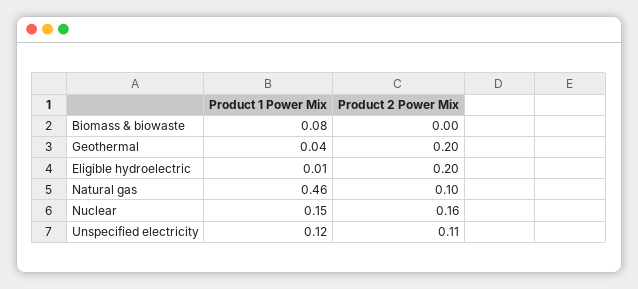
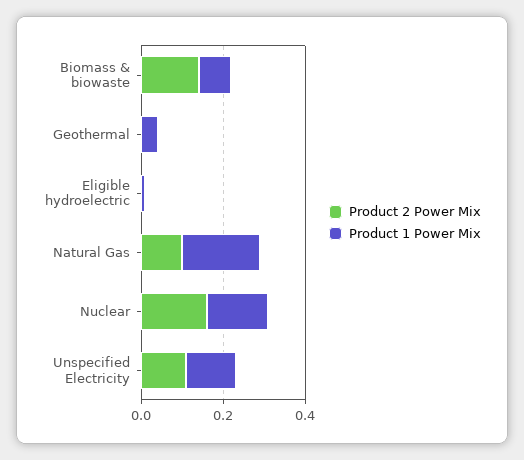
  {
    "Product 1 Power Mix": {
      "Biomass & biowaste": 0.08,
      "Geothermal": 0.04,
      "Eligible hydroelectric": 0.01,
-     "Natural gas": 0.46,
+     "Natural gas": 0.2,
      "Nuclear": 0.15,
      "Unspecified electricity": 0.12
    },
    "Product 2 Power Mix": {
-     "Biomass & biowaste": 0,
+     "Biomass & biowaste": 0.15,
-     "Geothermal": 0.2,
+     "Geothermal": 0,
-     "Eligible hydroelectric": 0.2,
+     "Eligible hydroelectric": 0,
      "Natural gas": 0.1,
      "Nuclear": 0.16,
      "Unspecified electricity": 0.11
    }
  }

